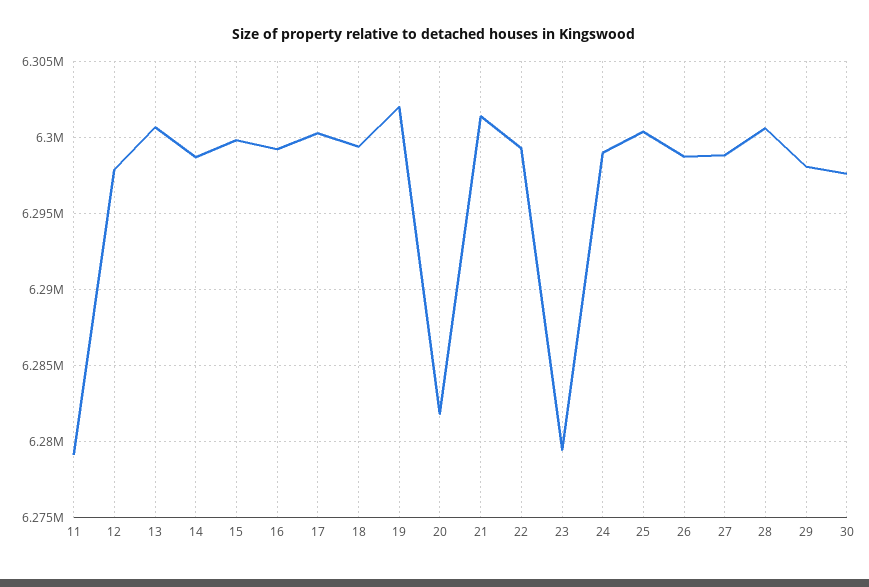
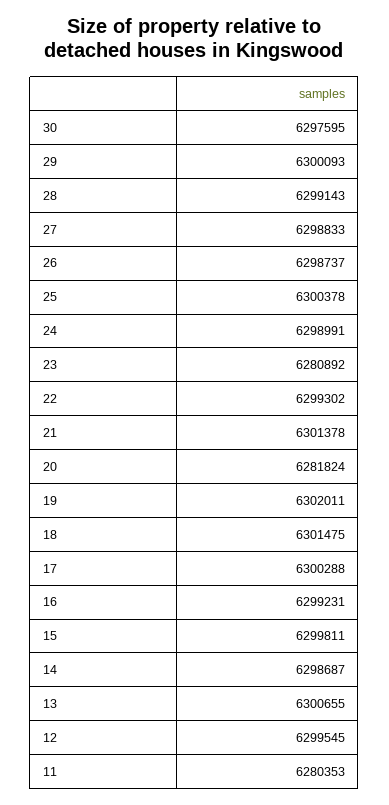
  {
-   "11": 6279000,
+   "11": 6280353,
-   "12": 6298000,
+   "12": 6299545,
    "13": 6300655,
    "14": 6298687,
    "15": 6299811,
    "16": 6299231,
    "17": 6300288,
-   "18": 6299500,
+   "18": 6301475,
    "19": 6302011,
    "20": 6281824,
    "21": 6301378,
    "22": 6299302,
-   "23": 6279500,
+   "23": 6280892,
    "24": 6298991,
    "25": 6300378,
    "26": 6298737,
    "27": 6298833,
-   "28": 6300500,
+   "28": 6299143,
-   "29": 6298000,
+   "29": 6300093,
    "30": 6297595
  }

